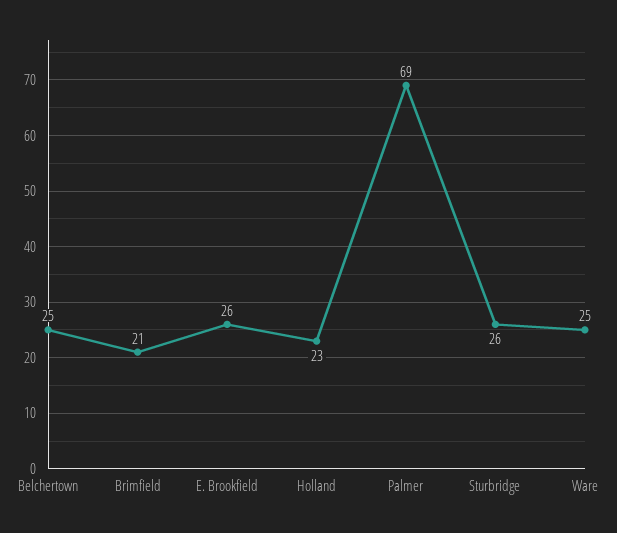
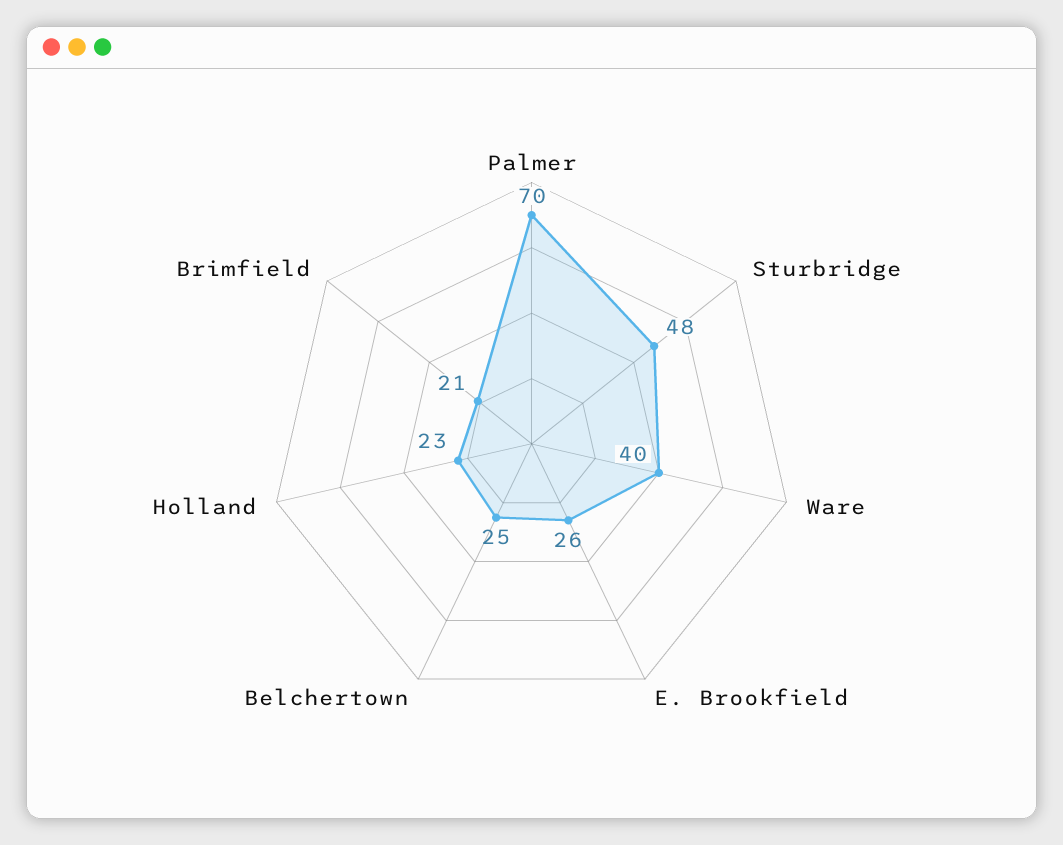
  {
    "Belchertown": 25,
    "Brimfield": 21,
    "E. Brookfield": 26,
    "Holland": 23,
-   "Palmer": 69,
+   "Palmer": 70,
-   "Sturbridge": 26,
+   "Sturbridge": 48,
-   "Ware": 25
+   "Ware": 40
  }

